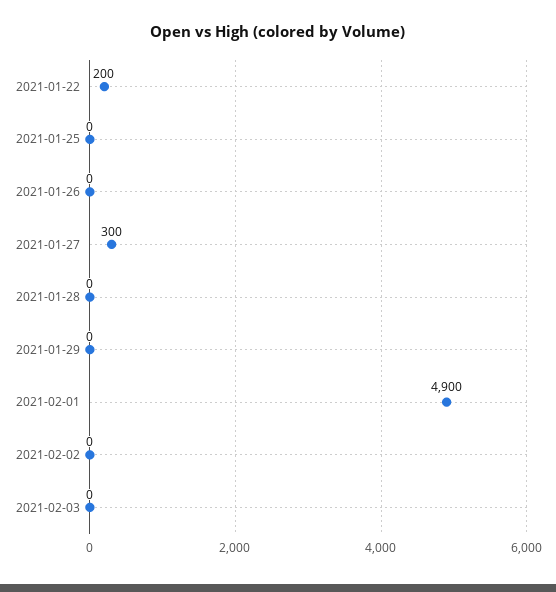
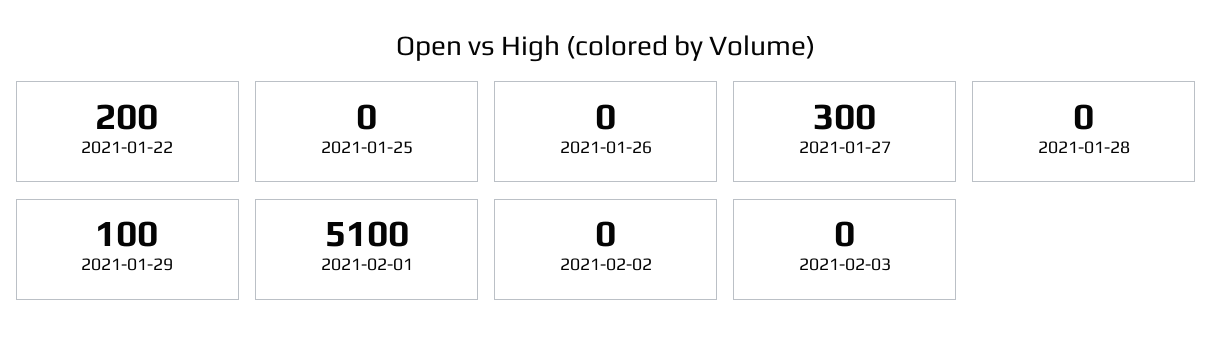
  {
    "2021-01-22": 200,
    "2021-01-25": 0,
    "2021-01-26": 0,
    "2021-01-27": 300,
    "2021-01-28": 0,
-   "2021-01-29": 0,
+   "2021-01-29": 100,
-   "2021-02-01": 4900,
+   "2021-02-01": 5100,
    "2021-02-02": 0,
    "2021-02-03": 0
  }

